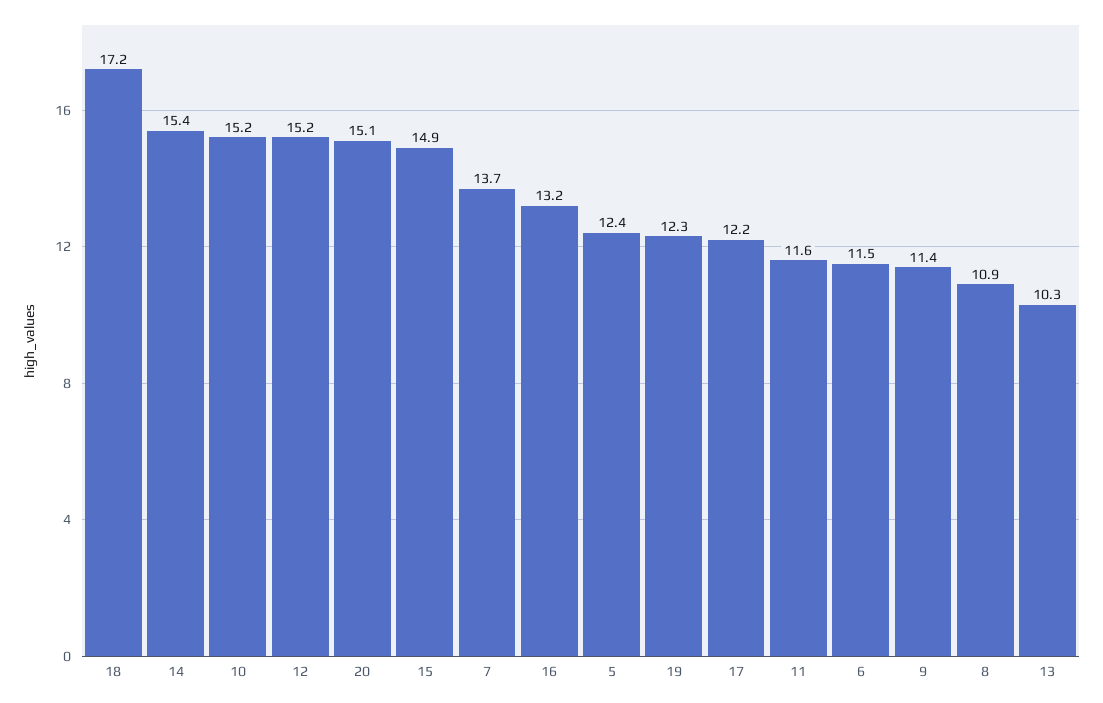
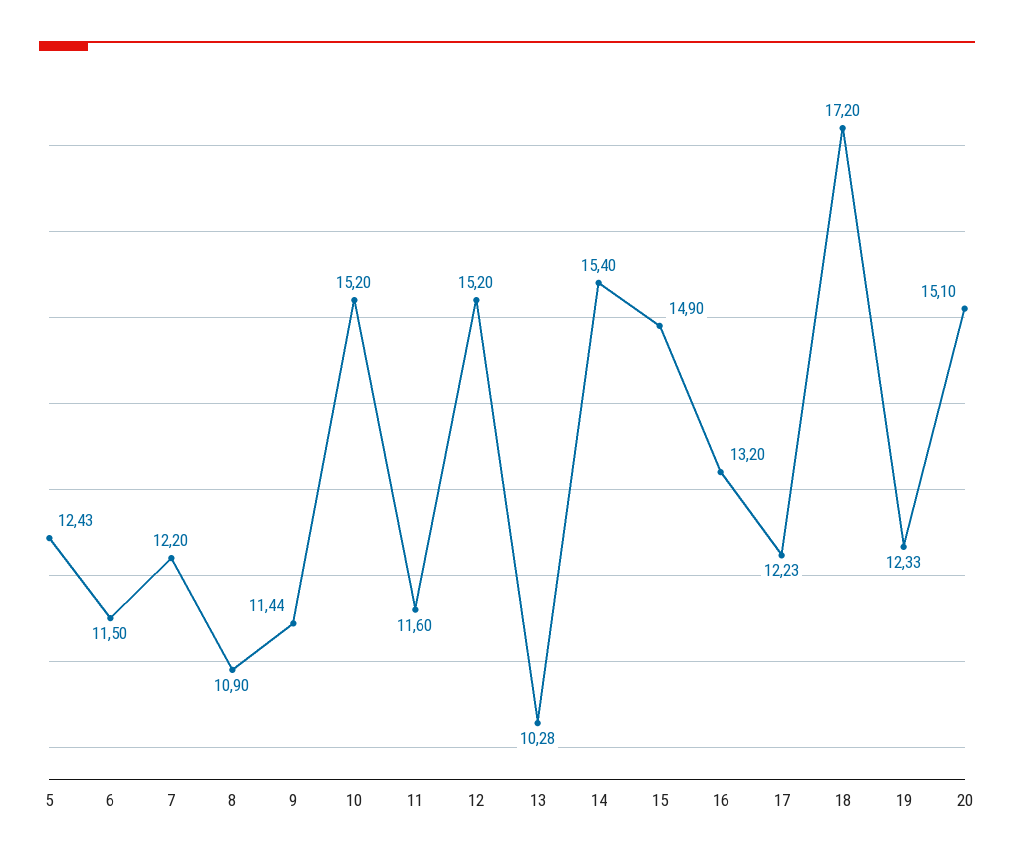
  {
    "18": 17.2,
    "14": 15.4,
    "10": 15.2,
    "12": 15.2,
    "20": 15.1,
    "15": 14.9,
-   "7": 13.7,
+   "7": 12.2,
    "16": 13.2,
    "5": 12.43,
    "19": 12.33,
    "17": 12.23,
    "11": 11.6,
    "6": 11.5,
    "9": 11.44,
    "8": 10.9,
    "13": 10.28
  }

